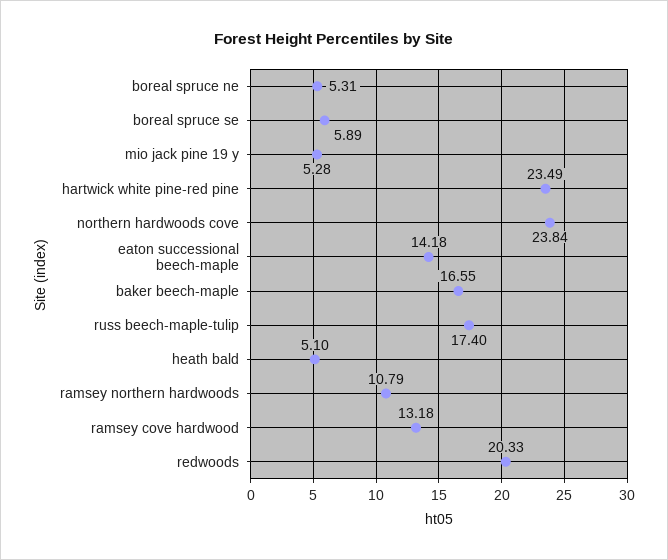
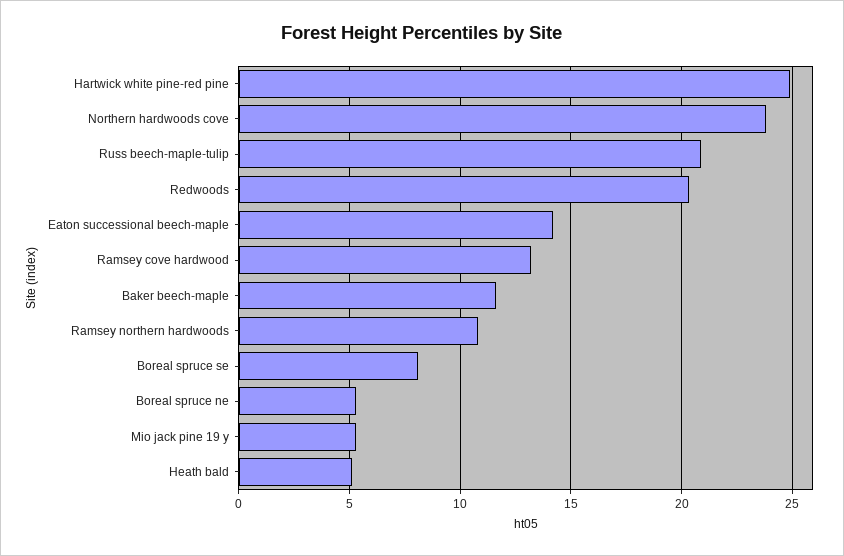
  {
    "boreal spruce ne": 5.31,
-   "boreal spruce se": 5.89,
+   "boreal spruce se": 8,
    "mio jack pine 19 y": 5.28,
-   "hartwick white pine-red pine": 23.49,
+   "hartwick white pine-red pine": 25,
    "northern hardwoods cove": 23.84,
    "eaton successional beech-maple": 14.18,
-   "baker beech-maple": 16.55,
+   "baker beech-maple": 11.5,
-   "russ beech-maple-tulip": 17.4,
+   "russ beech-maple-tulip": 21,
    "heath bald": 5.1,
    "ramsey northern hardwoods": 10.79,
    "ramsey cove hardwood": 13.18,
    "redwoods": 20.33
  }

